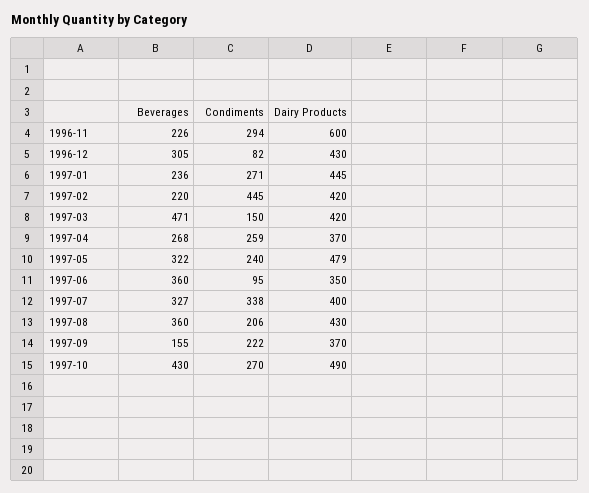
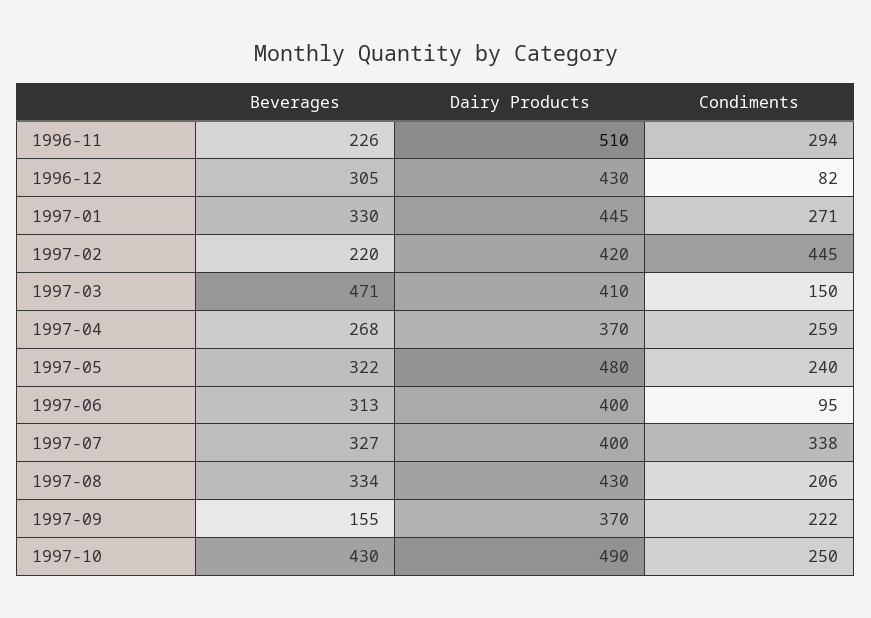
  {
    "Beverages": {
      "1996-11": 226,
      "1996-12": 305,
-     "1997-01": 236,
+     "1997-01": 330,
      "1997-02": 220,
      "1997-03": 471,
      "1997-04": 268,
      "1997-05": 322,
-     "1997-06": 360,
+     "1997-06": 313,
      "1997-07": 327,
-     "1997-08": 360,
+     "1997-08": 334,
      "1997-09": 155,
      "1997-10": 430
    },
    "Condiments": {
      "1996-11": 294,
      "1996-12": 82,
      "1997-01": 271,
      "1997-02": 445,
      "1997-03": 150,
      "1997-04": 259,
      "1997-05": 240,
      "1997-06": 95,
      "1997-07": 338,
      "1997-08": 206,
      "1997-09": 222,
-     "1997-10": 270
+     "1997-10": 250
    },
    "Dairy Products": {
-     "1996-11": 600,
+     "1996-11": 510,
      "1996-12": 430,
      "1997-01": 445,
      "1997-02": 420,
-     "1997-03": 420,
+     "1997-03": 410,
      "1997-04": 370,
-     "1997-05": 479,
+     "1997-05": 480,
-     "1997-06": 350,
+     "1997-06": 400,
      "1997-07": 400,
      "1997-08": 430,
      "1997-09": 370,
      "1997-10": 490
    }
  }

